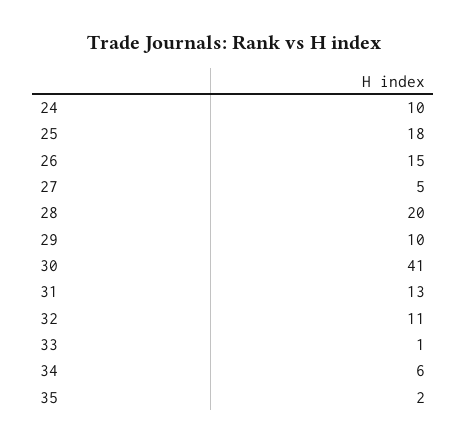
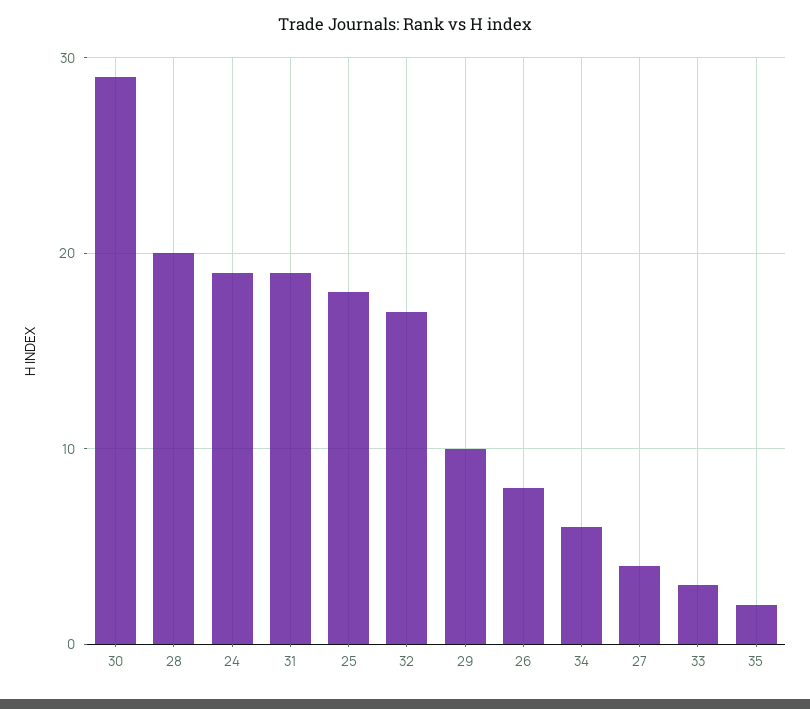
  {
-   "24": 10,
+   "24": 19,
    "25": 18,
-   "26": 15,
+   "26": 8,
-   "27": 5,
+   "27": 4,
    "28": 20,
    "29": 10,
-   "30": 41,
+   "30": 29,
-   "31": 13,
+   "31": 19,
-   "32": 11,
+   "32": 17,
-   "33": 1,
+   "33": 3,
    "34": 6,
    "35": 2
  }

